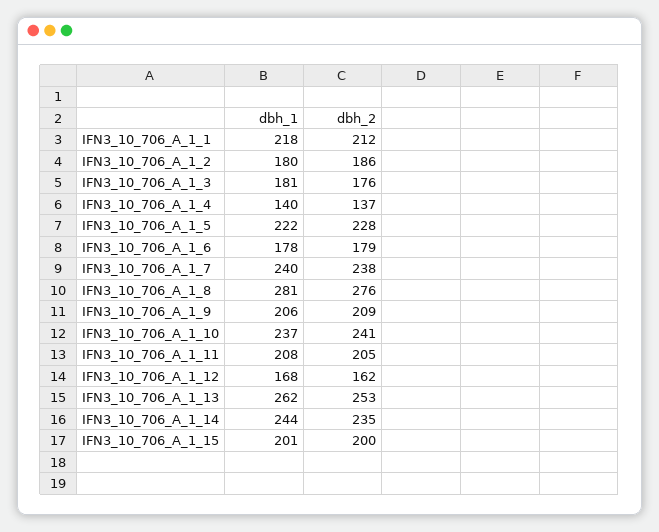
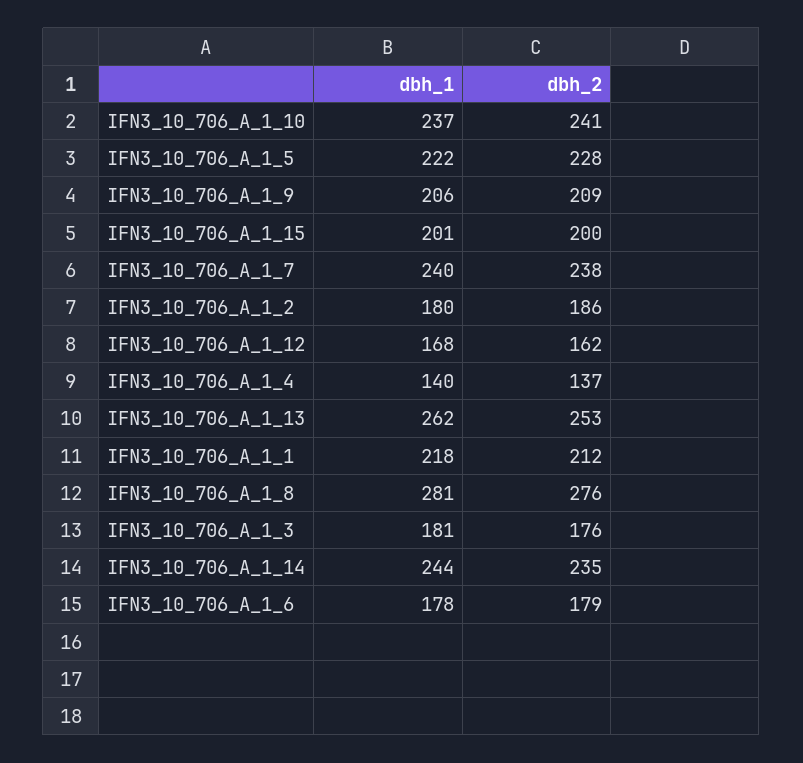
  {
    "dbh_1": {
      "IFN3_10_706_A_1_1": 218,
      "IFN3_10_706_A_1_2": 180,
      "IFN3_10_706_A_1_3": 181,
      "IFN3_10_706_A_1_4": 140,
      "IFN3_10_706_A_1_5": 222,
      "IFN3_10_706_A_1_6": 178,
      "IFN3_10_706_A_1_7": 240,
      "IFN3_10_706_A_1_8": 281,
      "IFN3_10_706_A_1_9": 206,
      "IFN3_10_706_A_1_10": 237,
-     "IFN3_10_706_A_1_11": 208,
      "IFN3_10_706_A_1_12": 168,
      "IFN3_10_706_A_1_13": 262,
      "IFN3_10_706_A_1_14": 244,
      "IFN3_10_706_A_1_15": 201
    },
    "dbh_2": {
      "IFN3_10_706_A_1_1": 212,
      "IFN3_10_706_A_1_2": 186,
      "IFN3_10_706_A_1_3": 176,
      "IFN3_10_706_A_1_4": 137,
      "IFN3_10_706_A_1_5": 228,
      "IFN3_10_706_A_1_6": 179,
      "IFN3_10_706_A_1_7": 238,
      "IFN3_10_706_A_1_8": 276,
      "IFN3_10_706_A_1_9": 209,
      "IFN3_10_706_A_1_10": 241,
-     "IFN3_10_706_A_1_11": 205,
      "IFN3_10_706_A_1_12": 162,
      "IFN3_10_706_A_1_13": 253,
      "IFN3_10_706_A_1_14": 235,
      "IFN3_10_706_A_1_15": 200
    }
  }

